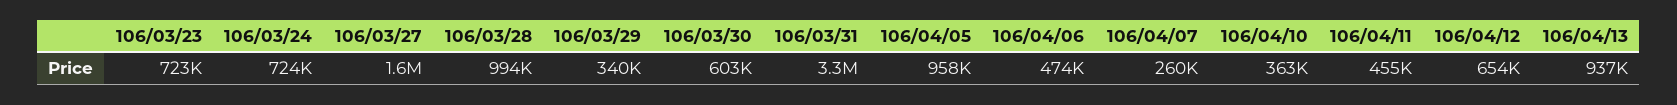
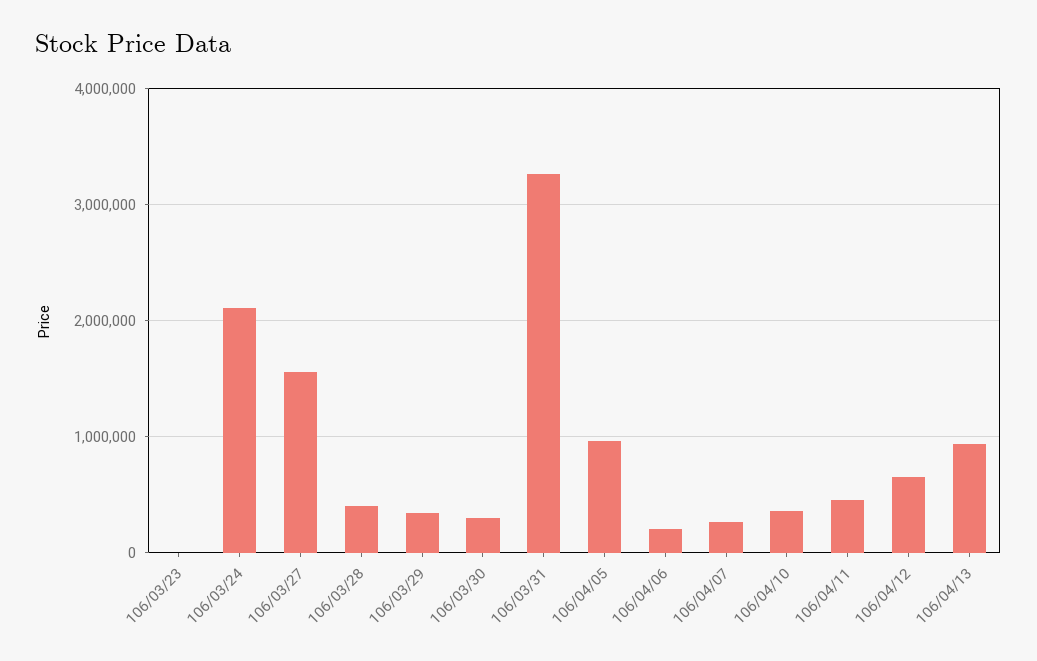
  {
-   "106/03/23": 723000,
+   "106/03/23": 0,
-   "106/03/24": 724000,
+   "106/03/24": 2100000,
    "106/03/27": 1600000,
-   "106/03/28": 994000,
+   "106/03/28": 400000,
    "106/03/29": 340000,
-   "106/03/30": 603000,
+   "106/03/30": 300000,
    "106/03/31": 3300000,
    "106/04/05": 958000,
-   "106/04/06": 474000,
+   "106/04/06": 200000,
    "106/04/07": 260000,
    "106/04/10": 363000,
    "106/04/11": 455000,
    "106/04/12": 654000,
    "106/04/13": 937000
  }

